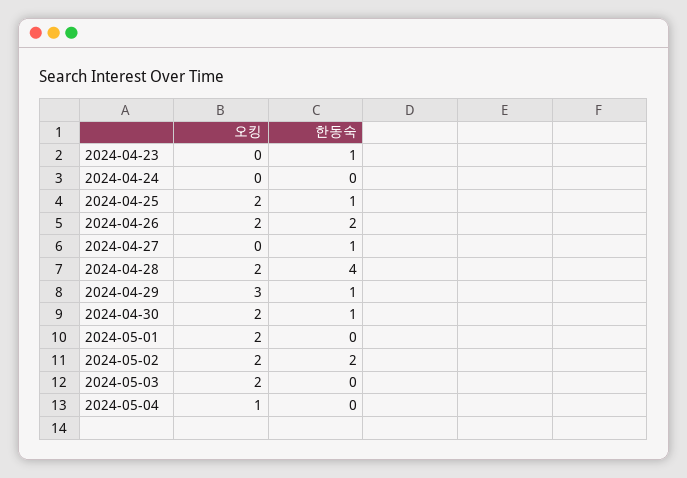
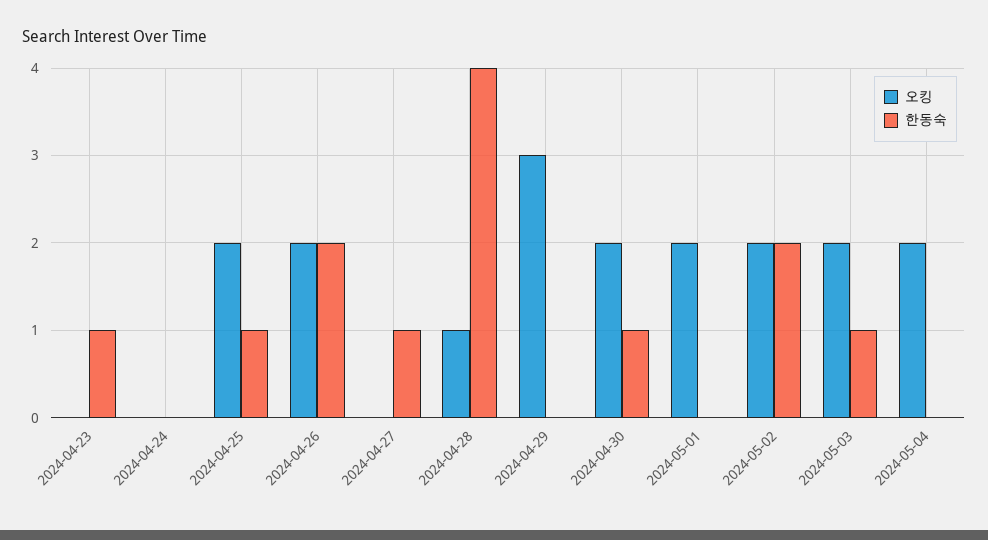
  {
    "오킹": {
      "2024-04-23": 0,
      "2024-04-24": 0,
      "2024-04-25": 2,
      "2024-04-26": 2,
      "2024-04-27": 0,
-     "2024-04-28": 2,
+     "2024-04-28": 1,
      "2024-04-29": 3,
      "2024-04-30": 2,
      "2024-05-01": 2,
      "2024-05-02": 2,
      "2024-05-03": 2,
-     "2024-05-04": 1
+     "2024-05-04": 2
    },
    "한동숙": {
      "2024-04-23": 1,
      "2024-04-24": 0,
      "2024-04-25": 1,
      "2024-04-26": 2,
      "2024-04-27": 1,
      "2024-04-28": 4,
-     "2024-04-29": 1,
+     "2024-04-29": 0,
      "2024-04-30": 1,
      "2024-05-01": 0,
      "2024-05-02": 2,
-     "2024-05-03": 0,
+     "2024-05-03": 1,
      "2024-05-04": 0
    }
  }

